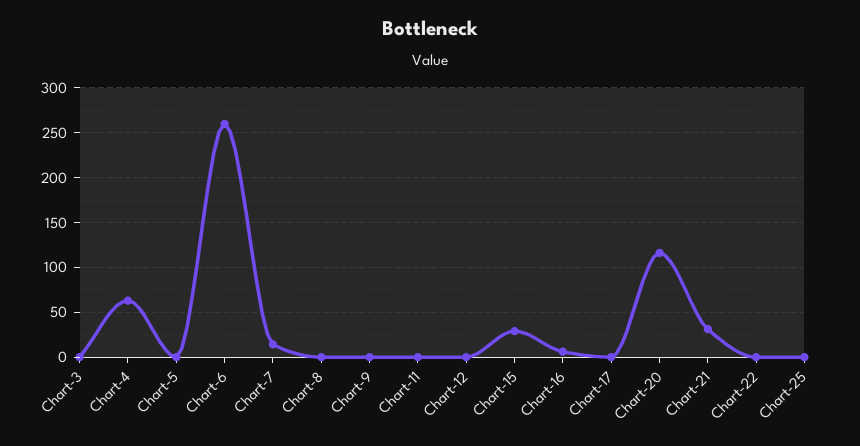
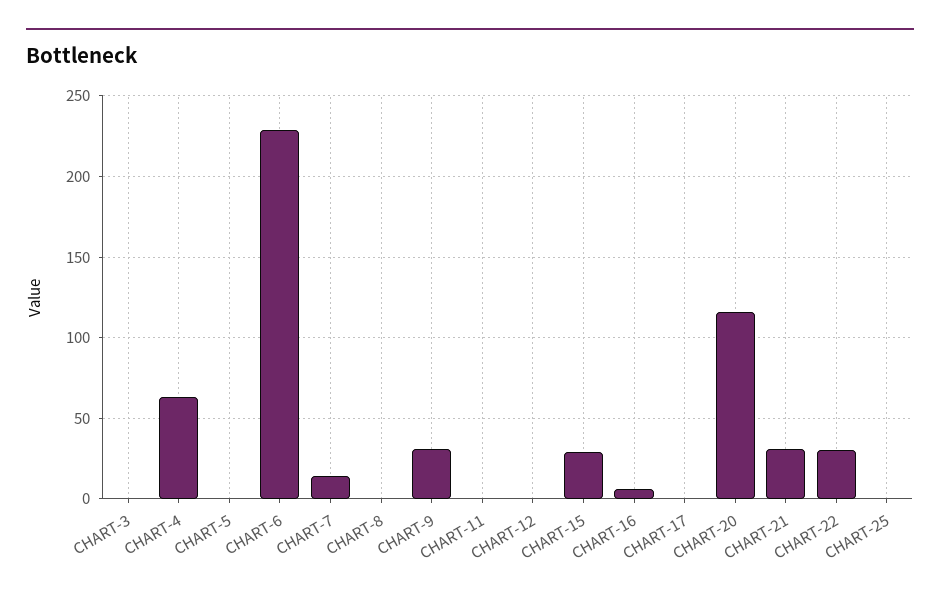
  {
    "Chart-3": 0,
    "Chart-4": 65,
    "Chart-5": 0,
-   "Chart-6": 260,
+   "Chart-6": 230,
    "Chart-7": 15,
    "Chart-8": 0,
-   "Chart-9": 0,
+   "Chart-9": 30,
    "Chart-11": 0,
    "Chart-12": 0,
    "Chart-15": 30,
    "Chart-16": 5,
    "Chart-17": 0,
    "Chart-20": 115,
    "Chart-21": 30,
-   "Chart-22": 0,
+   "Chart-22": 30,
    "Chart-25": 0
  }

